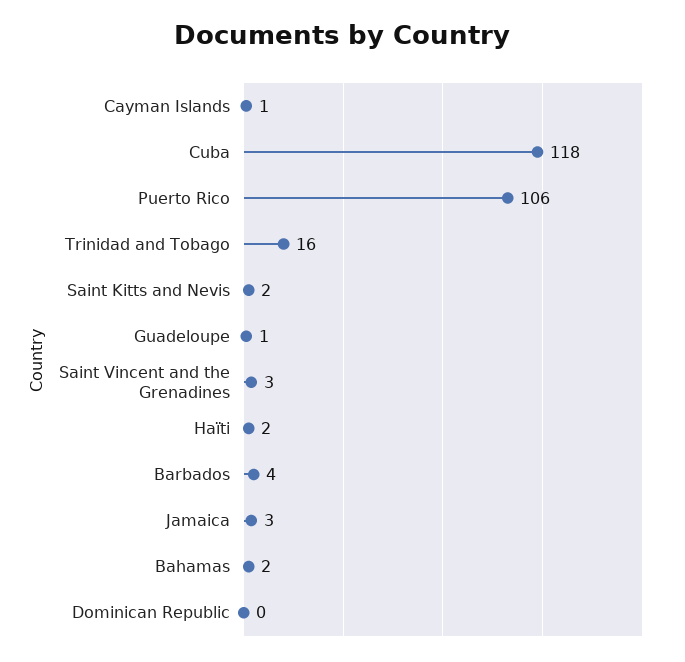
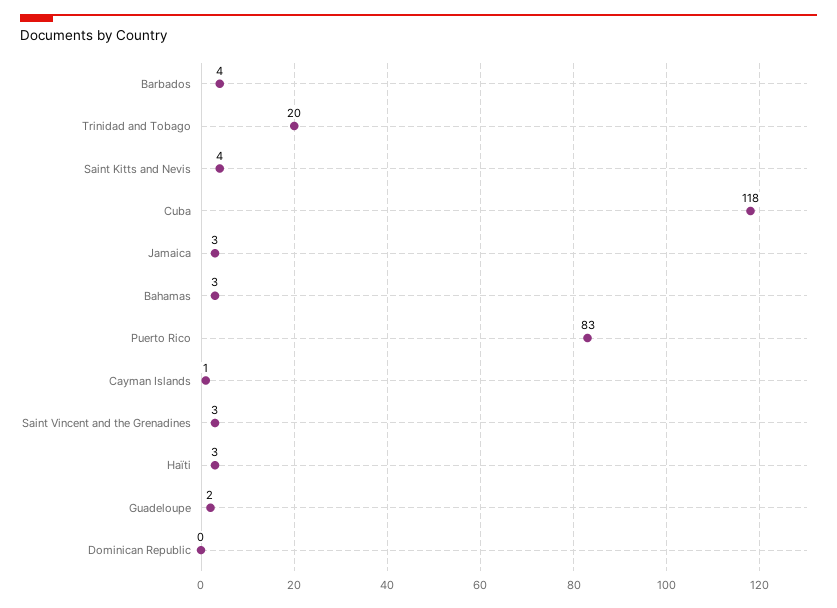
  {
    "Cayman Islands": 1,
    "Cuba": 118,
-   "Puerto Rico": 106,
+   "Puerto Rico": 83,
-   "Trinidad and Tobago": 16,
+   "Trinidad and Tobago": 20,
-   "Saint Kitts and Nevis": 2,
+   "Saint Kitts and Nevis": 4,
-   "Guadeloupe": 1,
+   "Guadeloupe": 2,
    "Saint Vincent and the Grenadines": 3,
-   "Haïti": 2,
+   "Haïti": 3,
    "Barbados": 4,
    "Jamaica": 3,
-   "Bahamas": 2,
+   "Bahamas": 3,
    "Dominican Republic": 0
  }

